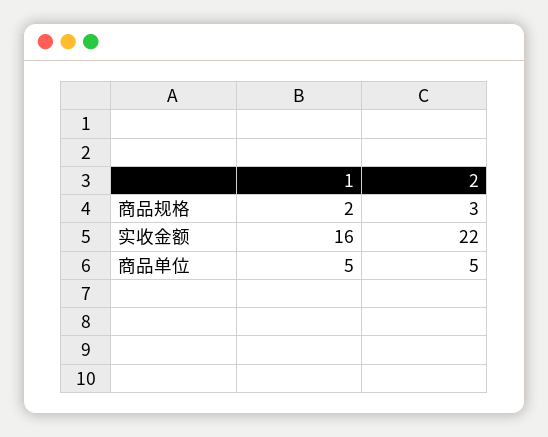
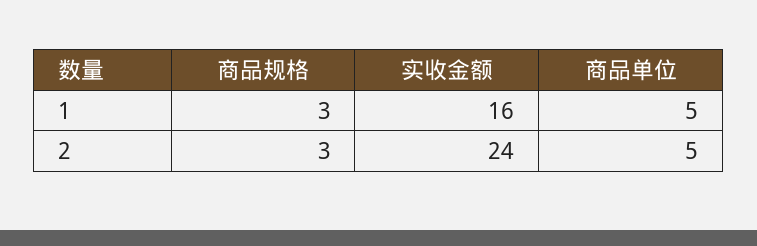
  {
    "1": {
-     "商品规格": 2,
+     "商品规格": 3,
      "实收金额": 16,
      "商品单位": 5
    },
    "2": {
      "商品规格": 3,
-     "实收金额": 22,
+     "实收金额": 24,
      "商品单位": 5
    }
  }

